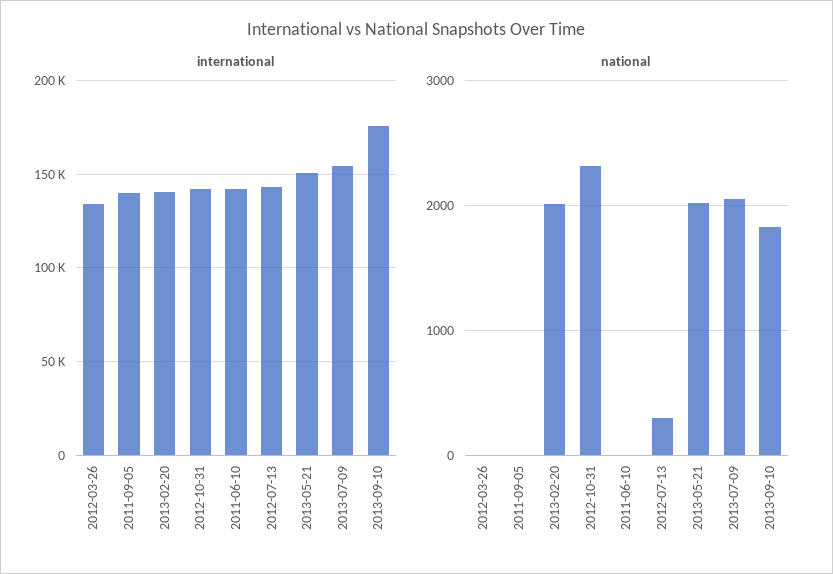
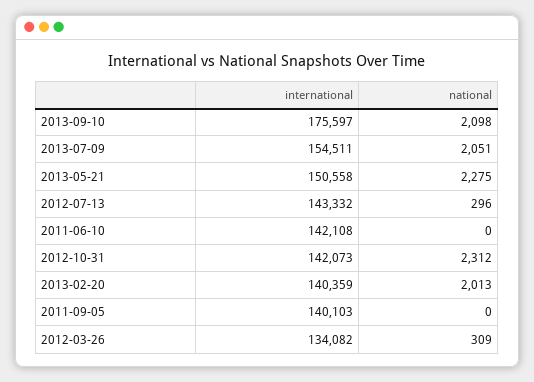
  {
    "international": {
      "2012-03-26": 134082,
      "2011-09-05": 140103,
      "2013-02-20": 140359,
      "2012-10-31": 142073,
      "2011-06-10": 142108,
      "2012-07-13": 143332,
      "2013-05-21": 150558,
      "2013-07-09": 154511,
      "2013-09-10": 175597
    },
    "national": {
-     "2012-03-26": 0,
+     "2012-03-26": 309,
      "2011-09-05": 0,
      "2013-02-20": 2013,
      "2012-10-31": 2312,
      "2011-06-10": 0,
      "2012-07-13": 296,
-     "2013-05-21": 2000,
+     "2013-05-21": 2275,
      "2013-07-09": 2051,
-     "2013-09-10": 1800
+     "2013-09-10": 2098
    }
  }

